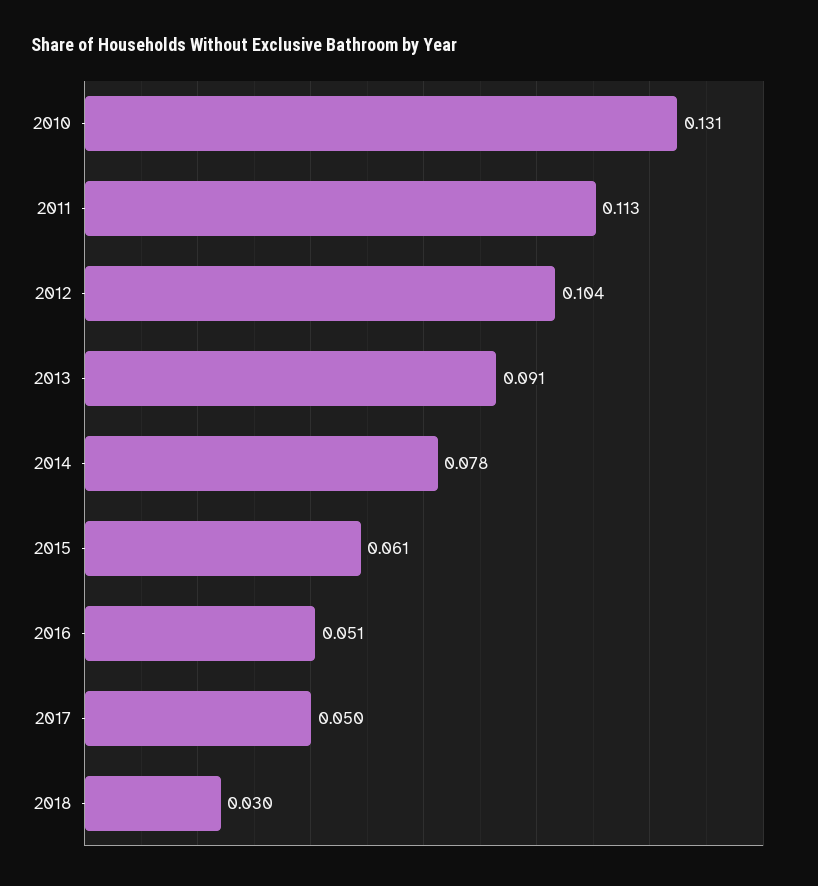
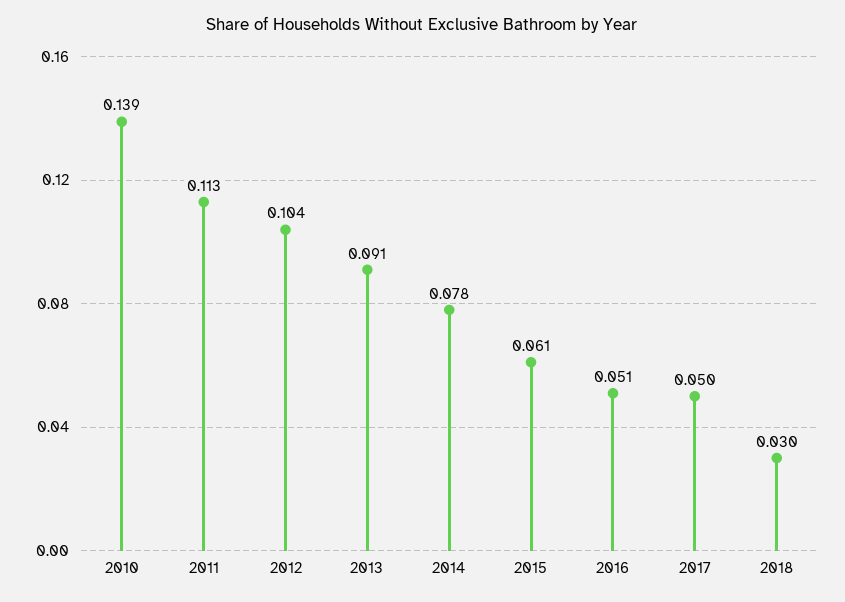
  {
-   "2010": 0.131,
+   "2010": 0.139,
    "2011": 0.113,
    "2012": 0.104,
    "2013": 0.091,
    "2014": 0.078,
    "2015": 0.061,
    "2016": 0.051,
    "2017": 0.05,
    "2018": 0.03
  }

